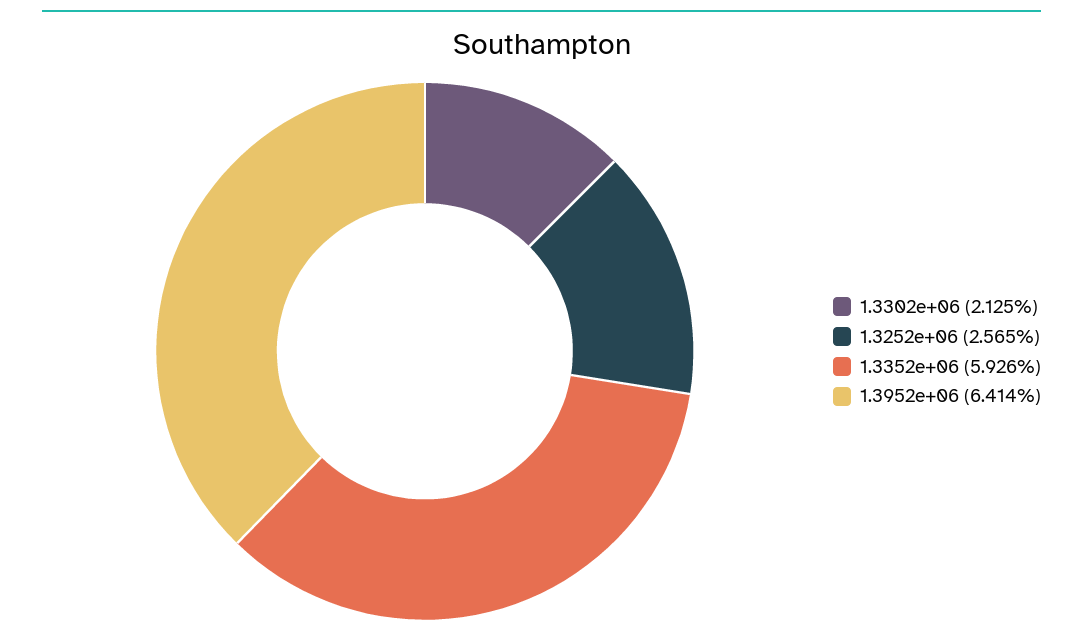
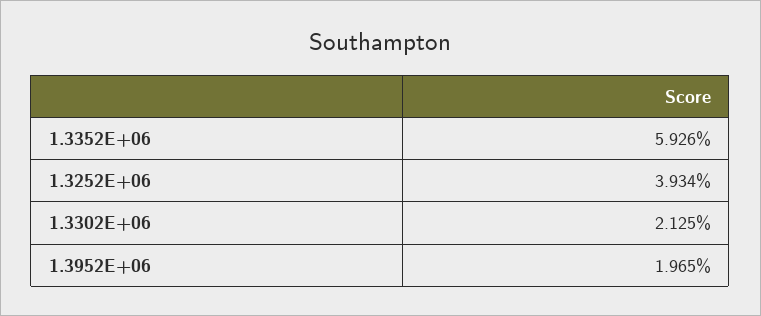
  {
    "1.3302e+06": 2.125,
-   "1.3252e+06": 2.565,
+   "1.3252e+06": 3.934,
    "1.3352e+06": 5.926,
-   "1.3952e+06": 6.414
+   "1.3952e+06": 1.965
  }

